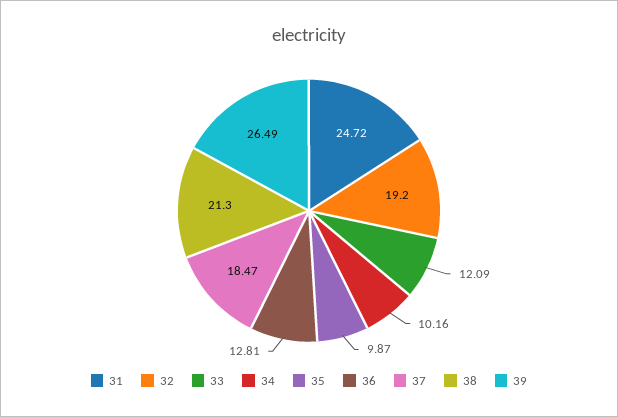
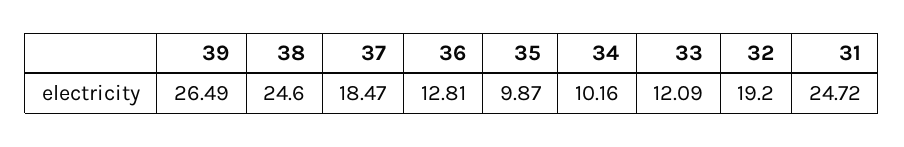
  {
    "31": 24.72,
    "32": 19.2,
    "33": 12.09,
    "34": 10.16,
    "35": 9.87,
    "36": 12.81,
    "37": 18.47,
-   "38": 21.3,
+   "38": 24.6,
    "39": 26.49
  }

